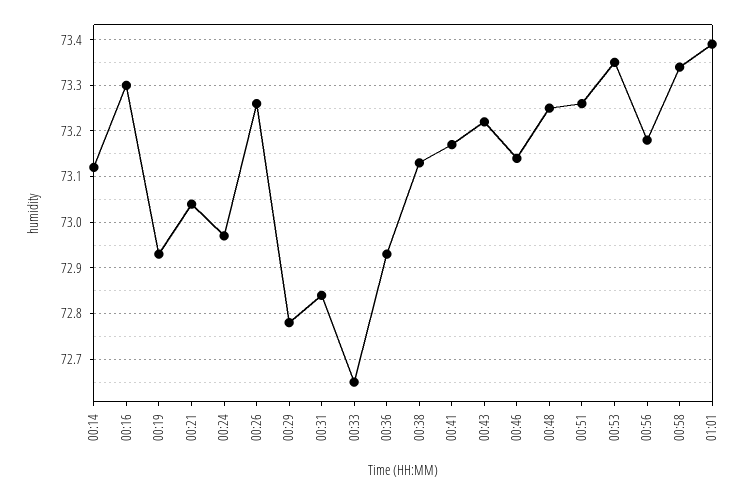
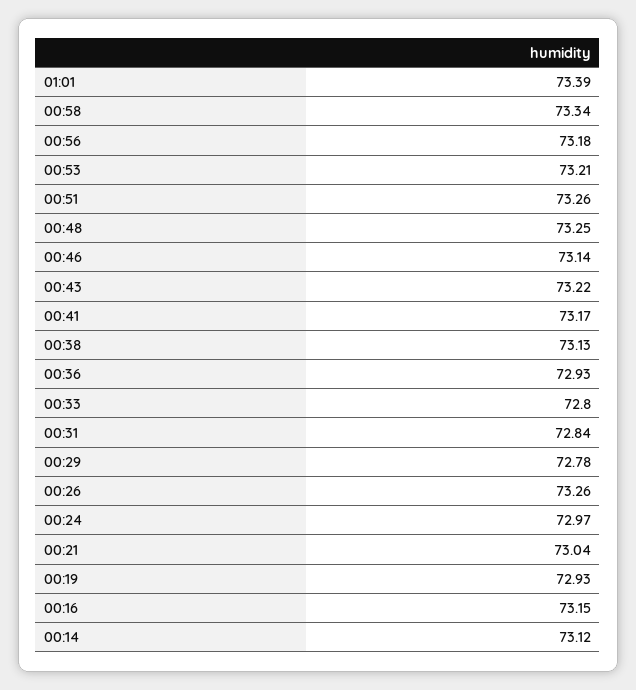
  {
    "00:14": 73.12,
-   "00:16": 73.3,
+   "00:16": 73.15,
    "00:19": 72.93,
    "00:21": 73.04,
    "00:24": 72.97,
    "00:26": 73.26,
    "00:29": 72.78,
    "00:31": 72.84,
-   "00:33": 72.65,
+   "00:33": 72.8,
    "00:36": 72.93,
    "00:38": 73.13,
    "00:41": 73.17,
    "00:43": 73.22,
    "00:46": 73.14,
    "00:48": 73.25,
    "00:51": 73.26,
-   "00:53": 73.35,
+   "00:53": 73.21,
    "00:56": 73.18,
    "00:58": 73.34,
    "01:01": 73.39
  }

